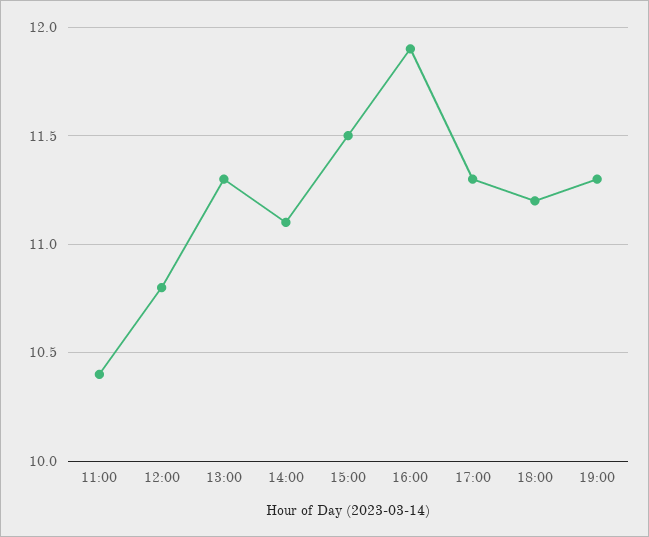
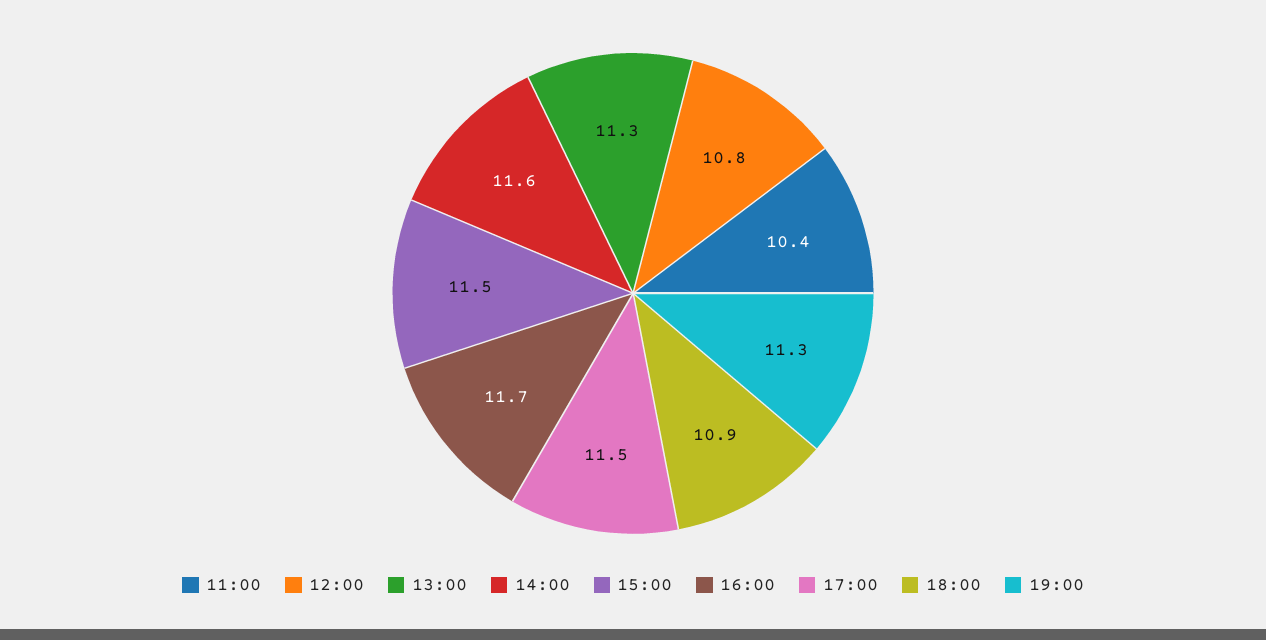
  {
    "11:00": 10.4,
    "12:00": 10.8,
    "13:00": 11.3,
-   "14:00": 11.1,
+   "14:00": 11.6,
    "15:00": 11.5,
-   "16:00": 11.9,
+   "16:00": 11.7,
-   "17:00": 11.3,
+   "17:00": 11.5,
-   "18:00": 11.2,
+   "18:00": 10.9,
    "19:00": 11.3
  }

